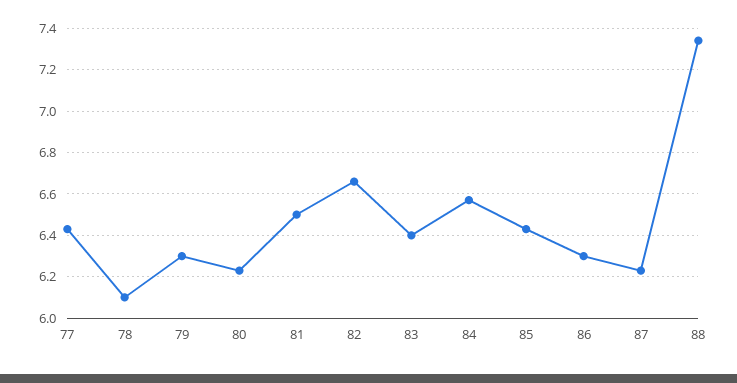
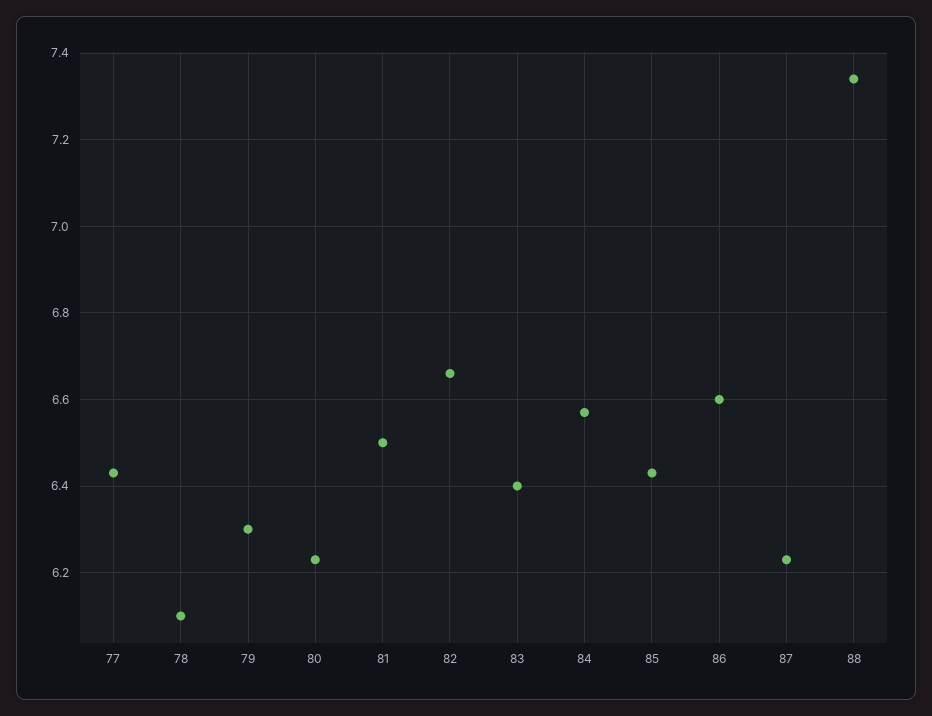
  {
    "77": 6.45,
    "78": 6.1,
    "79": 6.3,
    "80": 6.25,
    "81": 6.5,
    "82": 6.65,
    "83": 6.4,
    "84": 6.55,
    "85": 6.45,
-   "86": 6.3,
+   "86": 6.6,
    "87": 6.25,
    "88": 7.35
  }

